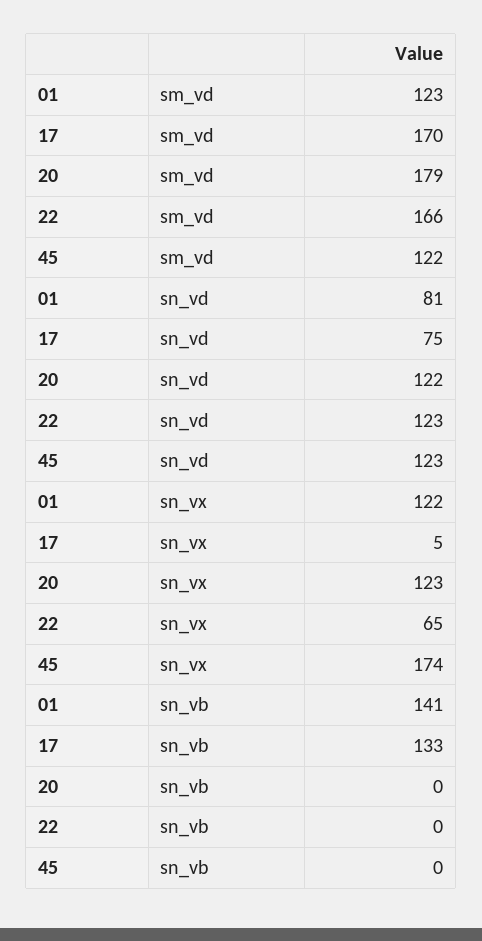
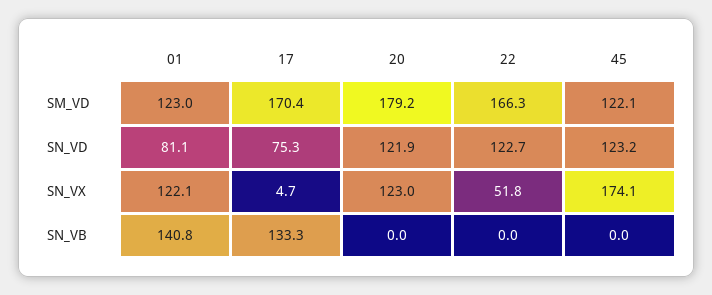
  {
    "01": {
      "sm_vd": 123,
      "sn_vd": 81.1,
      "sn_vx": 122.1,
      "sn_vb": 140.8
    },
    "17": {
      "sm_vd": 170.4,
      "sn_vd": 75.3,
      "sn_vx": 4.7,
      "sn_vb": 133.3
    },
    "20": {
      "sm_vd": 179.2,
      "sn_vd": 121.9,
      "sn_vx": 123,
      "sn_vb": 0
    },
    "22": {
      "sm_vd": 166.3,
      "sn_vd": 122.7,
-     "sn_vx": 65,
+     "sn_vx": 51.8,
      "sn_vb": 0
    },
    "45": {
      "sm_vd": 122.1,
      "sn_vd": 123.2,
      "sn_vx": 174.1,
      "sn_vb": 0
    }
  }

